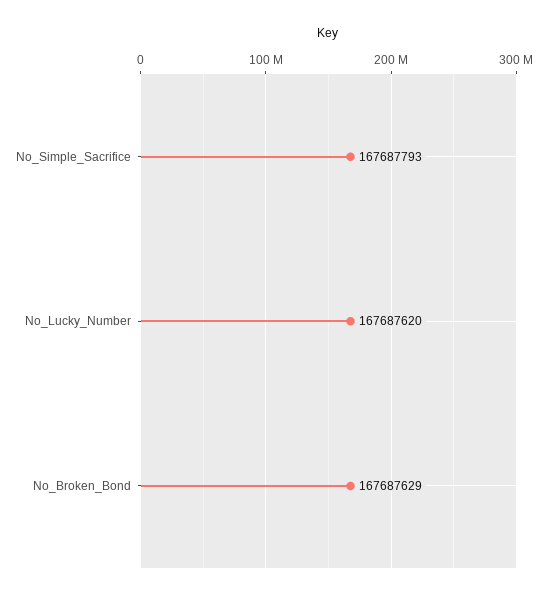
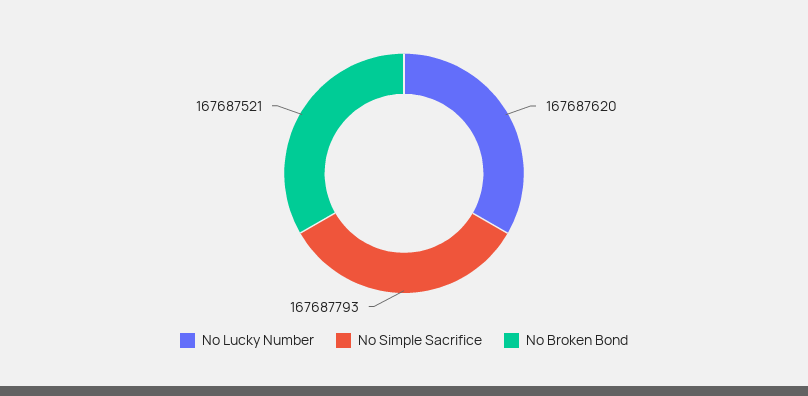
  {
    "No_Simple_Sacrifice": 167687793,
    "No_Lucky_Number": 167687620,
-   "No_Broken_Bond": 167687629
+   "No_Broken_Bond": 167687521
  }

